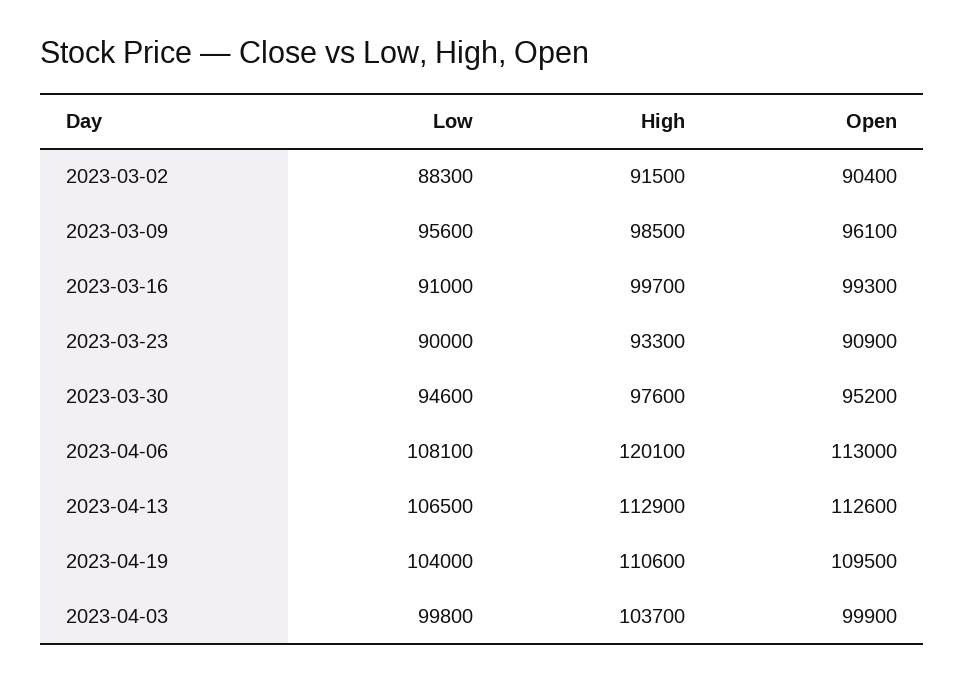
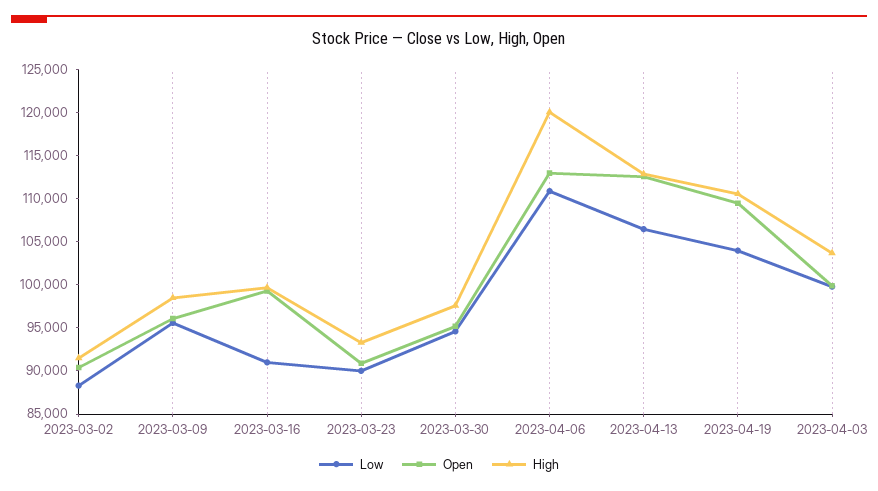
  {
    "Low": {
      "2023-03-02": 88300,
      "2023-03-09": 95600,
      "2023-03-16": 91000,
      "2023-03-23": 90000,
      "2023-03-30": 94600,
-     "2023-04-06": 108100,
+     "2023-04-06": 111000,
      "2023-04-13": 106500,
      "2023-04-19": 104000,
      "2023-04-03": 99800
    },
    "High": {
      "2023-03-02": 91500,
      "2023-03-09": 98500,
      "2023-03-16": 99700,
      "2023-03-23": 93300,
      "2023-03-30": 97600,
      "2023-04-06": 120100,
      "2023-04-13": 112900,
      "2023-04-19": 110600,
      "2023-04-03": 103700
    },
    "Open": {
      "2023-03-02": 90400,
      "2023-03-09": 96100,
      "2023-03-16": 99300,
      "2023-03-23": 90900,
      "2023-03-30": 95200,
      "2023-04-06": 113000,
      "2023-04-13": 112600,
      "2023-04-19": 109500,
      "2023-04-03": 99900
    }
  }

